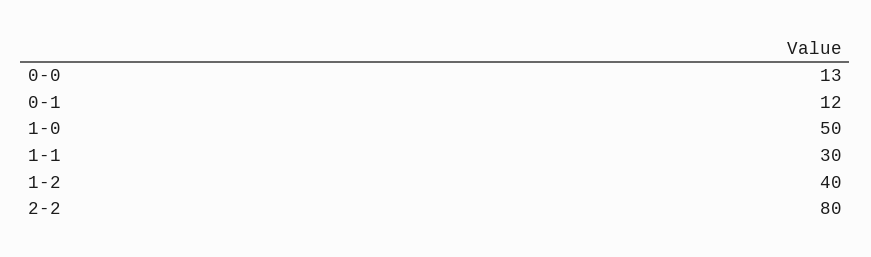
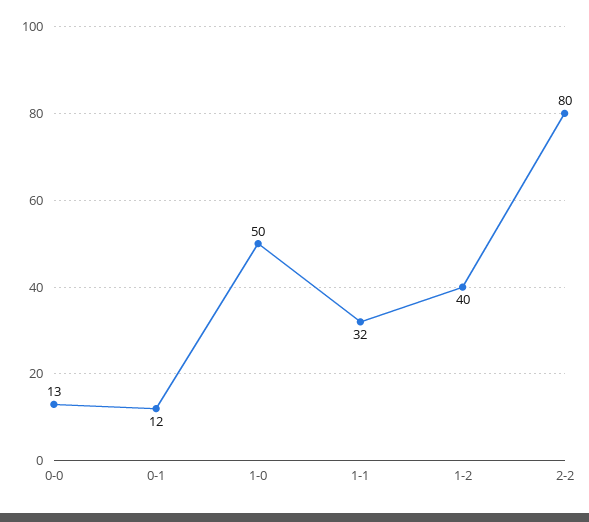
  {
    "0-0": 13,
    "0-1": 12,
    "1-0": 50,
-   "1-1": 30,
+   "1-1": 32,
    "1-2": 40,
    "2-2": 80
  }

